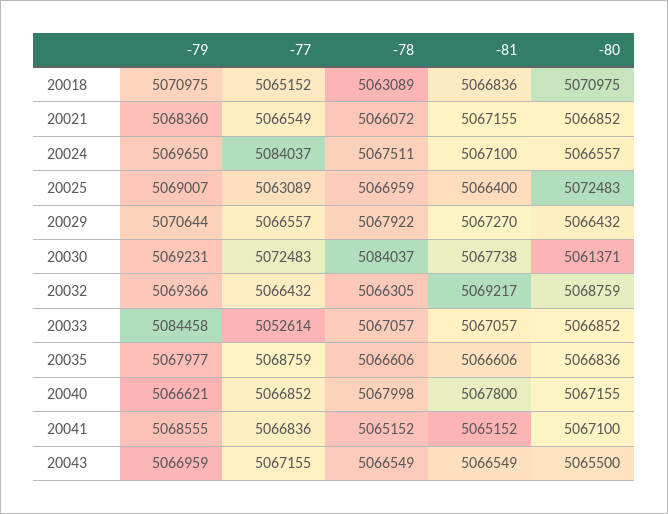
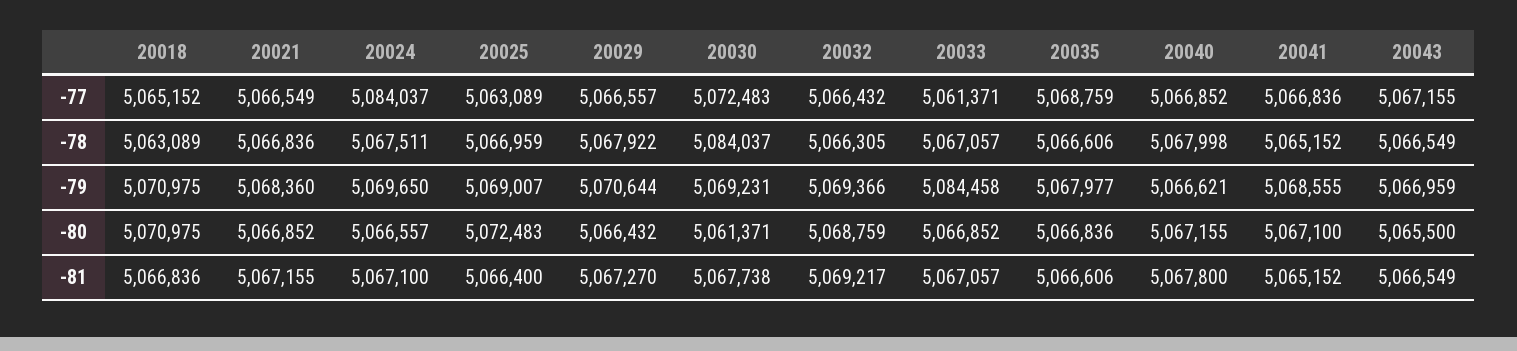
  {
    "-79": {
      "20018": 5070975,
      "20021": 5068360,
      "20024": 5069650,
      "20025": 5069007,
      "20029": 5070644,
      "20030": 5069231,
      "20032": 5069366,
      "20033": 5084458,
      "20035": 5067977,
      "20040": 5066621,
      "20041": 5068555,
      "20043": 5066959
    },
    "-77": {
      "20018": 5065152,
      "20021": 5066549,
      "20024": 5084037,
      "20025": 5063089,
      "20029": 5066557,
      "20030": 5072483,
      "20032": 5066432,
-     "20033": 5052614,
+     "20033": 5061371,
      "20035": 5068759,
      "20040": 5066852,
      "20041": 5066836,
      "20043": 5067155
    },
    "-78": {
      "20018": 5063089,
-     "20021": 5066072,
+     "20021": 5066836,
      "20024": 5067511,
      "20025": 5066959,
      "20029": 5067922,
      "20030": 5084037,
      "20032": 5066305,
      "20033": 5067057,
      "20035": 5066606,
      "20040": 5067998,
      "20041": 5065152,
      "20043": 5066549
    },
    "-81": {
      "20018": 5066836,
      "20021": 5067155,
      "20024": 5067100,
      "20025": 5066400,
      "20029": 5067270,
      "20030": 5067738,
      "20032": 5069217,
      "20033": 5067057,
      "20035": 5066606,
      "20040": 5067800,
      "20041": 5065152,
      "20043": 5066549
    },
    "-80": {
      "20018": 5070975,
      "20021": 5066852,
      "20024": 5066557,
      "20025": 5072483,
      "20029": 5066432,
      "20030": 5061371,
      "20032": 5068759,
      "20033": 5066852,
      "20035": 5066836,
      "20040": 5067155,
      "20041": 5067100,
      "20043": 5065500
    }
  }

